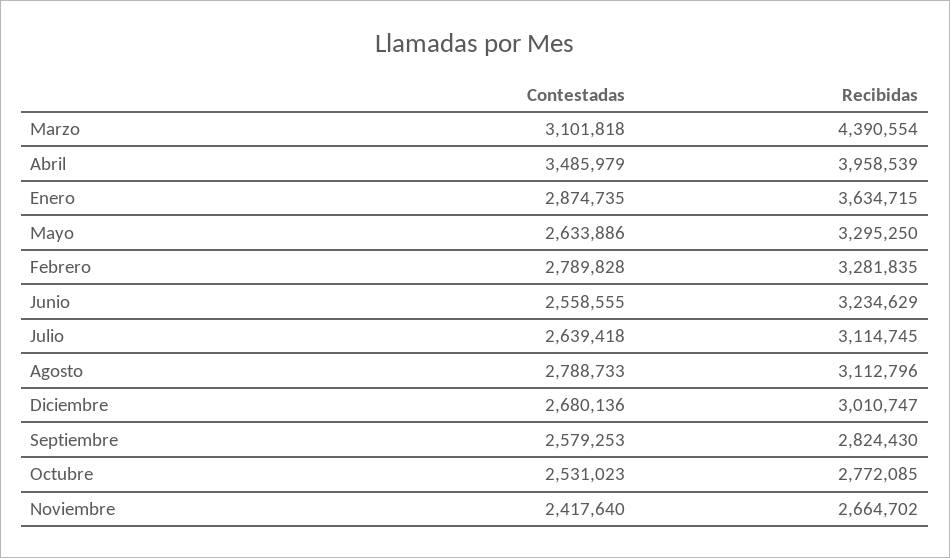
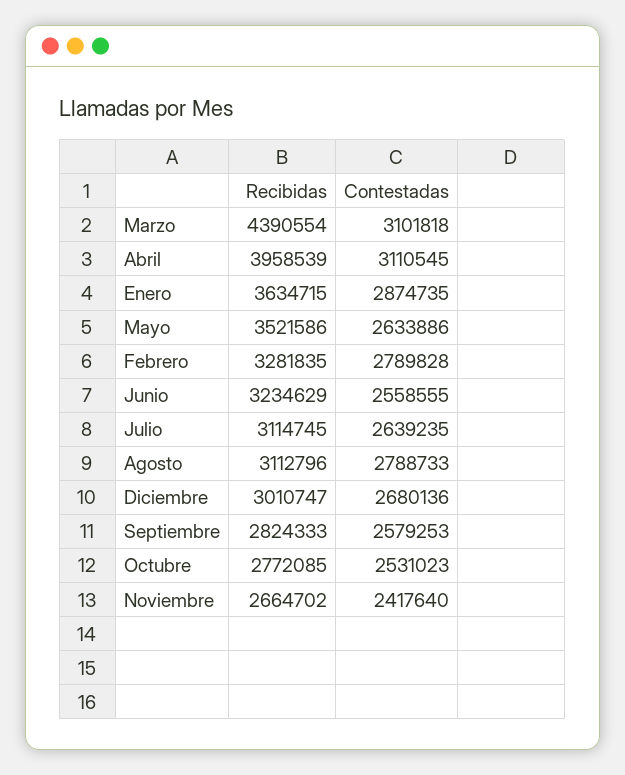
  {
    "Contestadas": {
      "Marzo": 3101818,
-     "Abril": 3485979,
+     "Abril": 3110545,
      "Enero": 2874735,
      "Mayo": 2633886,
      "Febrero": 2789828,
      "Junio": 2558555,
-     "Julio": 2639418,
+     "Julio": 2639235,
      "Agosto": 2788733,
      "Diciembre": 2680136,
      "Septiembre": 2579253,
      "Octubre": 2531023,
      "Noviembre": 2417640
    },
    "Recibidas": {
      "Marzo": 4390554,
      "Abril": 3958539,
      "Enero": 3634715,
-     "Mayo": 3295250,
+     "Mayo": 3521586,
      "Febrero": 3281835,
      "Junio": 3234629,
      "Julio": 3114745,
      "Agosto": 3112796,
      "Diciembre": 3010747,
-     "Septiembre": 2824430,
+     "Septiembre": 2824333,
      "Octubre": 2772085,
      "Noviembre": 2664702
    }
  }

